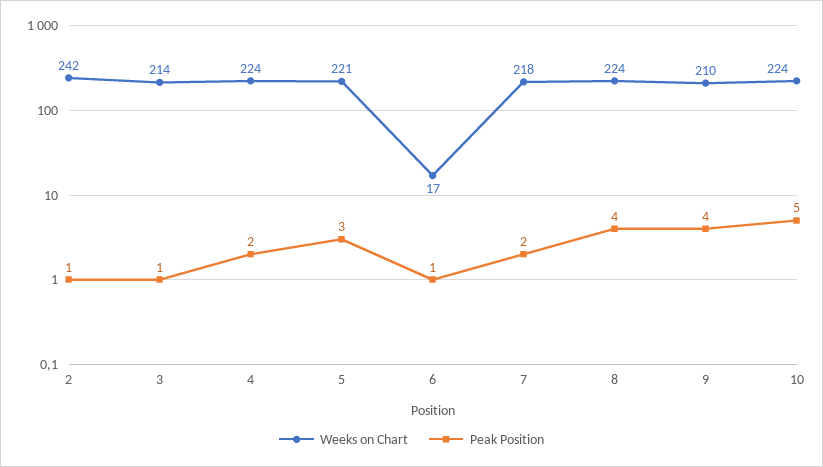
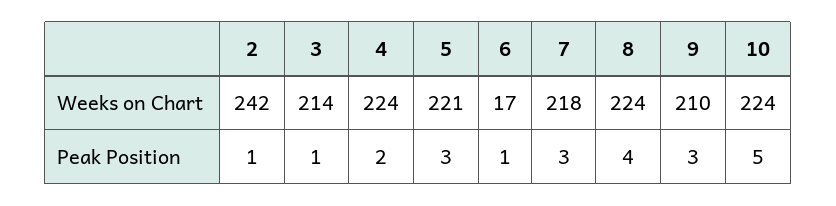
  {
    "Weeks on Chart": {
      "2": 242,
      "3": 214,
      "4": 224,
      "5": 221,
      "6": 17,
      "7": 218,
      "8": 224,
      "9": 210,
      "10": 224
    },
    "Peak Position": {
      "2": 1,
      "3": 1,
      "4": 2,
      "5": 3,
      "6": 1,
-     "7": 2,
+     "7": 3,
      "8": 4,
-     "9": 4,
+     "9": 3,
      "10": 5
    }
  }

